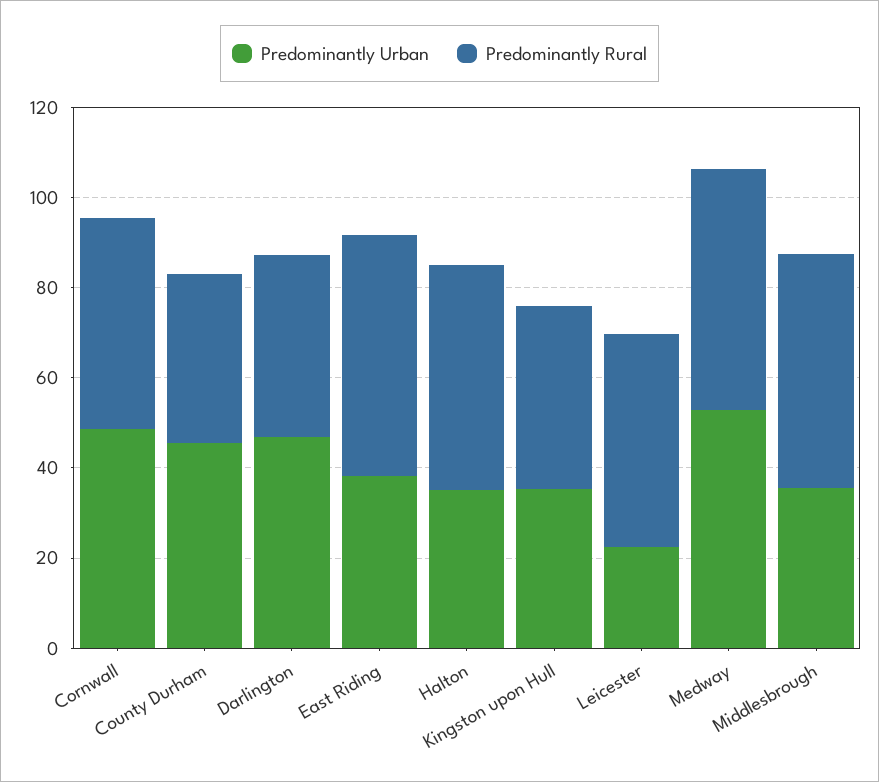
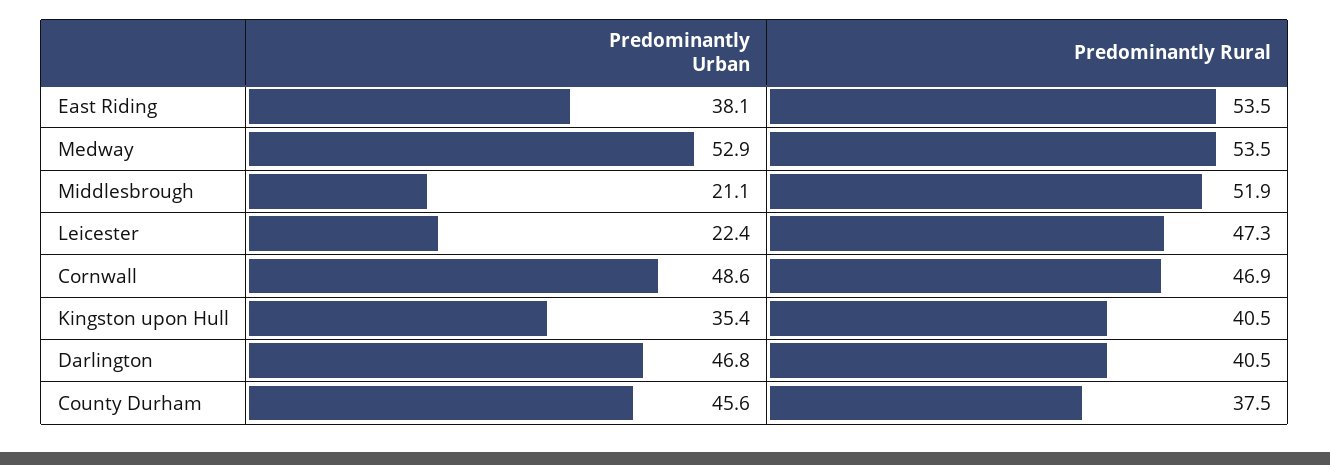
  {
    "Predominantly Urban": {
      "Cornwall": 48.6,
      "County Durham": 45.6,
      "Darlington": 46.8,
      "East Riding": 38.1,
-     "Halton": 35,
      "Kingston upon Hull": 35.4,
      "Leicester": 22.4,
      "Medway": 52.9,
-     "Middlesbrough": 35
+     "Middlesbrough": 21.1
    },
    "Predominantly Rural": {
      "Cornwall": 46.9,
      "County Durham": 37.5,
      "Darlington": 40.5,
      "East Riding": 53.5,
-     "Halton": 50,
      "Kingston upon Hull": 40.5,
      "Leicester": 47.3,
      "Medway": 53.5,
      "Middlesbrough": 51.9
    }
  }

